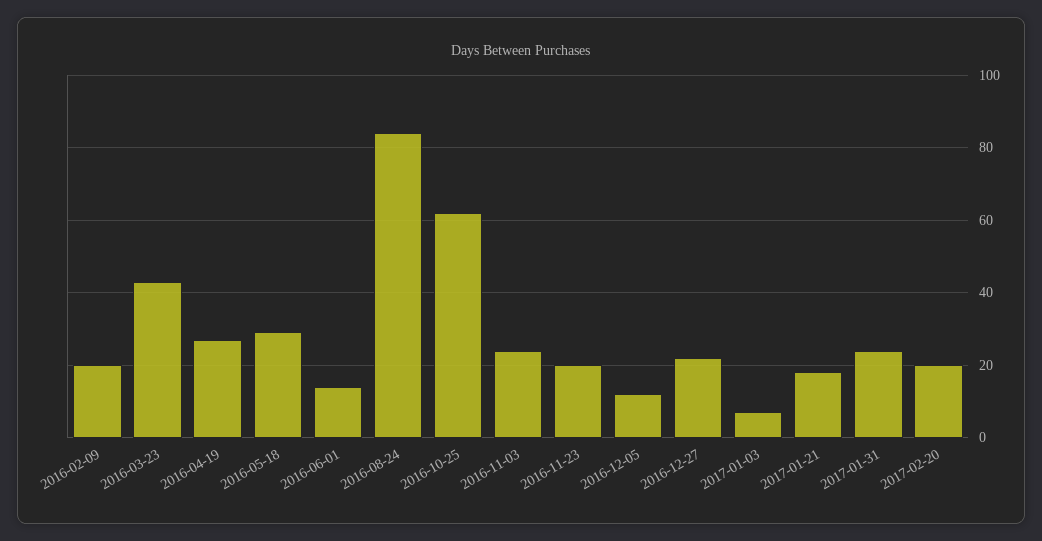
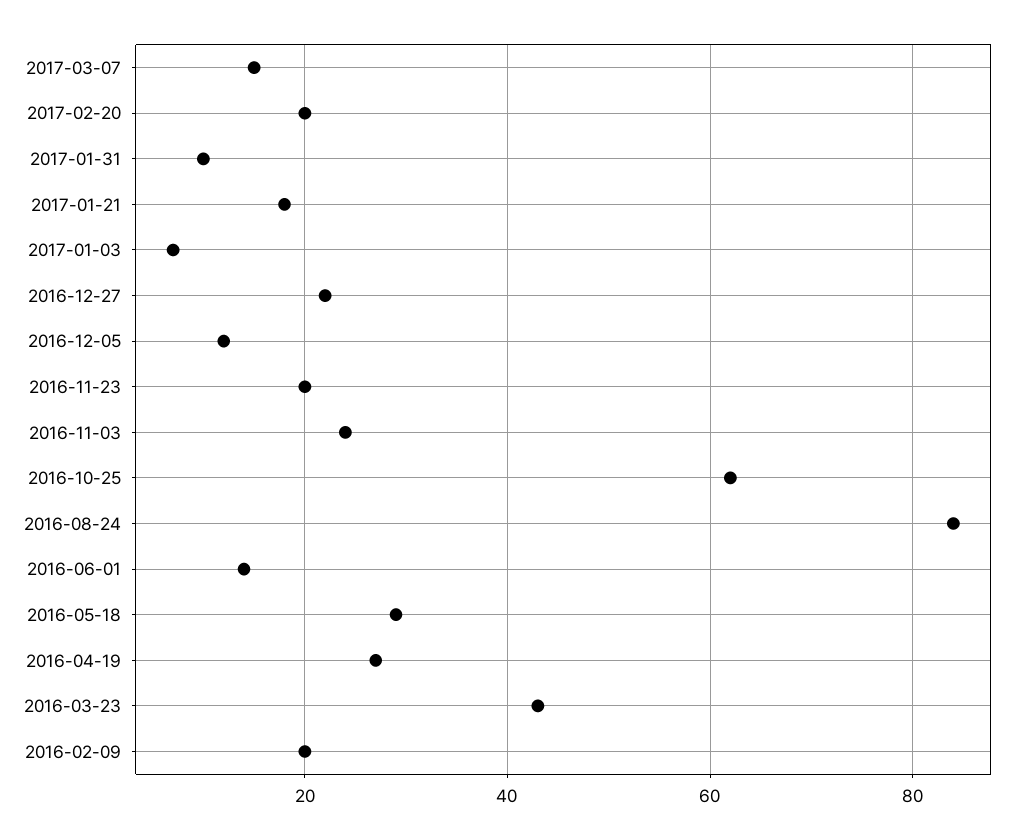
  {
    "2016-02-09": 20,
    "2016-03-23": 45,
    "2016-04-19": 25,
    "2016-05-18": 30,
    "2016-06-01": 15,
    "2016-08-24": 85,
    "2016-10-25": 60,
    "2016-11-03": 25,
    "2016-11-23": 20,
    "2016-12-05": 10,
    "2016-12-27": 20,
    "2017-01-03": 5,
    "2017-01-21": 20,
-   "2017-01-31": 25,
+   "2017-01-31": 10,
-   "2017-02-20": 20
+   "2017-02-20": 20,
+   "2017-03-07": 15
  }

